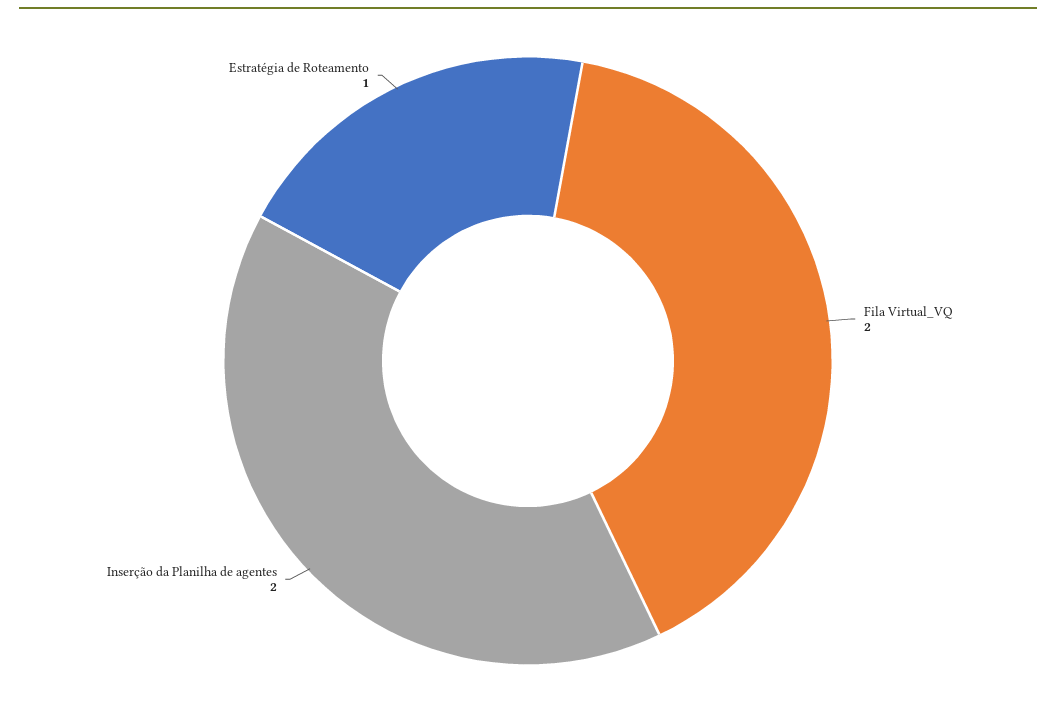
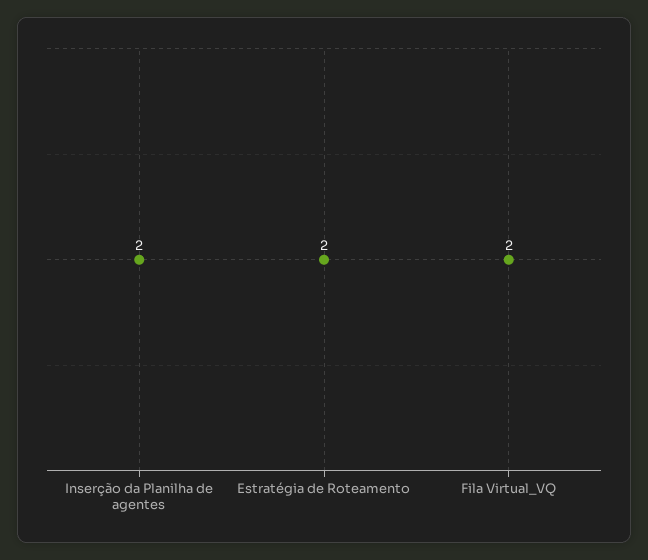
  {
    "Fila Virtual_VQ": 2,
    "Inserção da Planilha de agentes": 2,
-   "Estratégia de Roteamento": 1
+   "Estratégia de Roteamento": 2
  }

